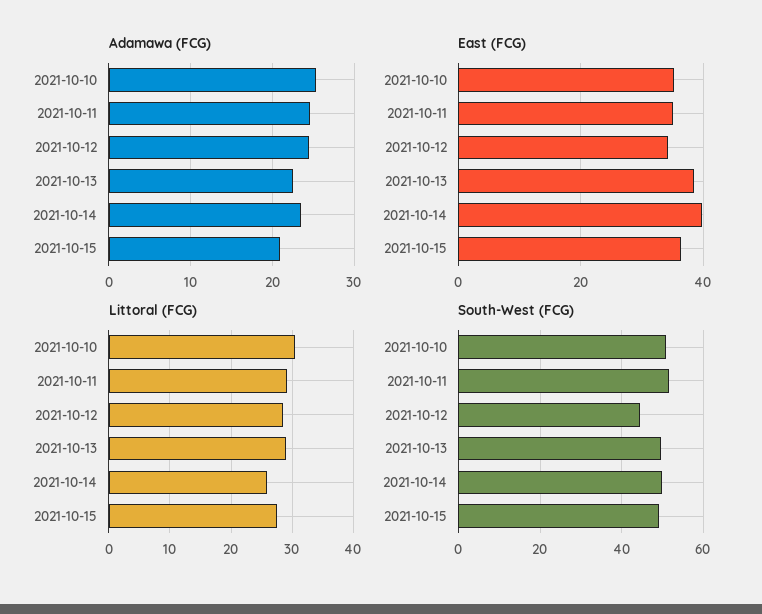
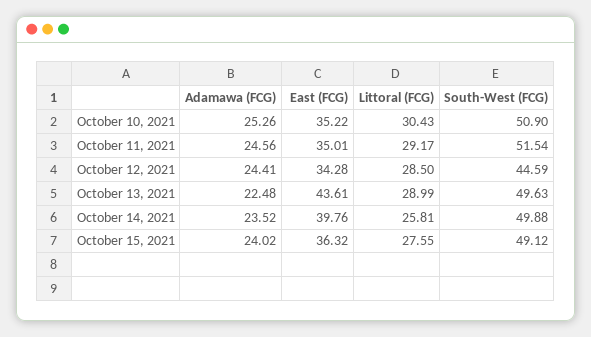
  {
    "Adamawa (FCG)": {
      "2021-10-10": 25.26,
      "2021-10-11": 24.56,
      "2021-10-12": 24.41,
      "2021-10-13": 22.48,
      "2021-10-14": 23.52,
-     "2021-10-15": 21
+     "2021-10-15": 24.02
    },
    "East (FCG)": {
      "2021-10-10": 35.22,
      "2021-10-11": 35.01,
      "2021-10-12": 34.28,
-     "2021-10-13": 38,
+     "2021-10-13": 43.61,
      "2021-10-14": 39.76,
      "2021-10-15": 36.32
    },
    "Littoral (FCG)": {
      "2021-10-10": 30.43,
      "2021-10-11": 29.17,
      "2021-10-12": 28.5,
      "2021-10-13": 28.99,
      "2021-10-14": 25.81,
      "2021-10-15": 27.55
    },
    "South-West (FCG)": {
      "2021-10-10": 50.9,
      "2021-10-11": 51.54,
      "2021-10-12": 44.59,
      "2021-10-13": 49.63,
      "2021-10-14": 49.88,
      "2021-10-15": 49.12
    }
  }

